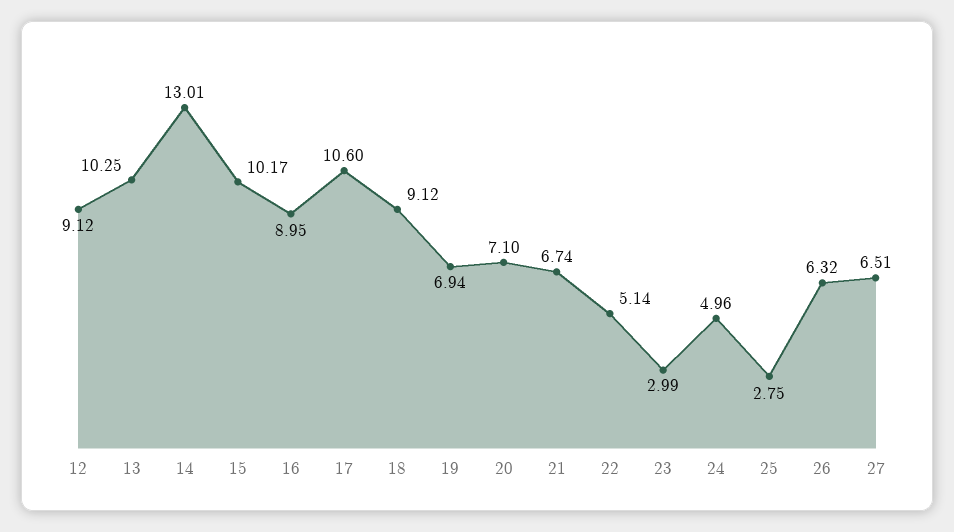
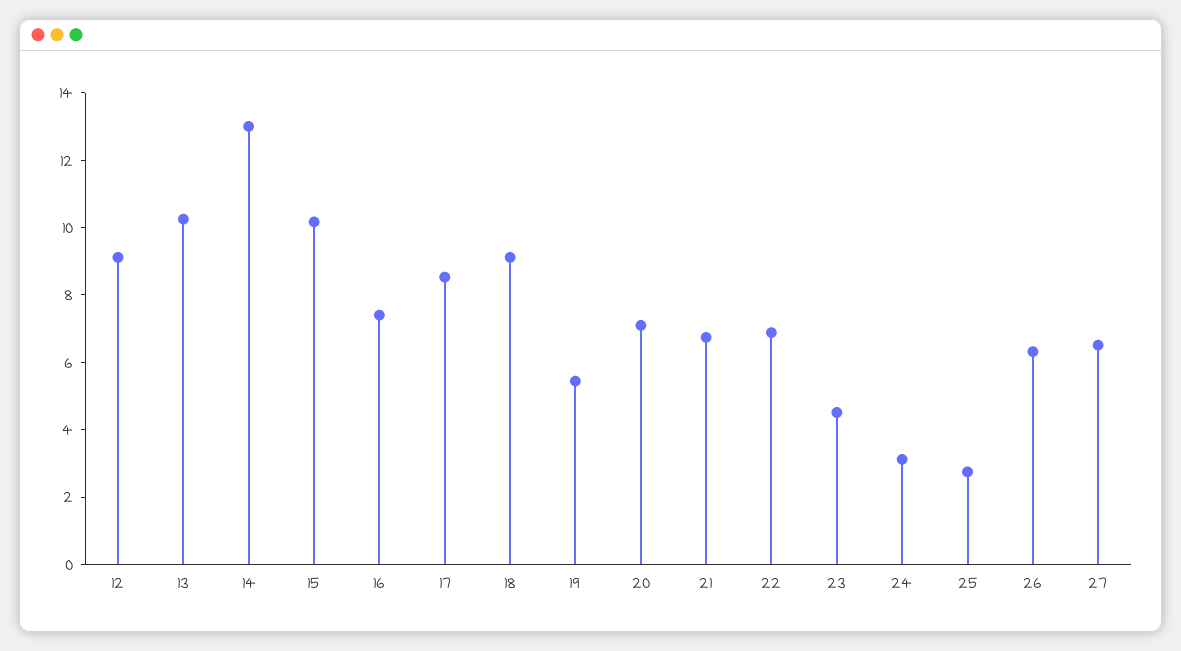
  {
    "12": 9.12,
    "13": 10.25,
    "14": 13.01,
    "15": 10.17,
-   "16": 8.95,
+   "16": 7.5,
-   "17": 10.6,
+   "17": 8.5,
    "18": 9.12,
-   "19": 6.94,
+   "19": 5.5,
    "20": 7.1,
    "21": 6.74,
-   "22": 5.14,
+   "22": 7,
-   "23": 2.99,
+   "23": 4.5,
-   "24": 4.96,
+   "24": 3,
    "25": 2.75,
    "26": 6.32,
    "27": 6.51
  }

